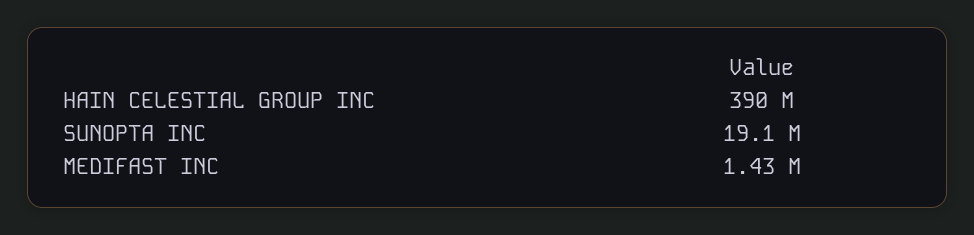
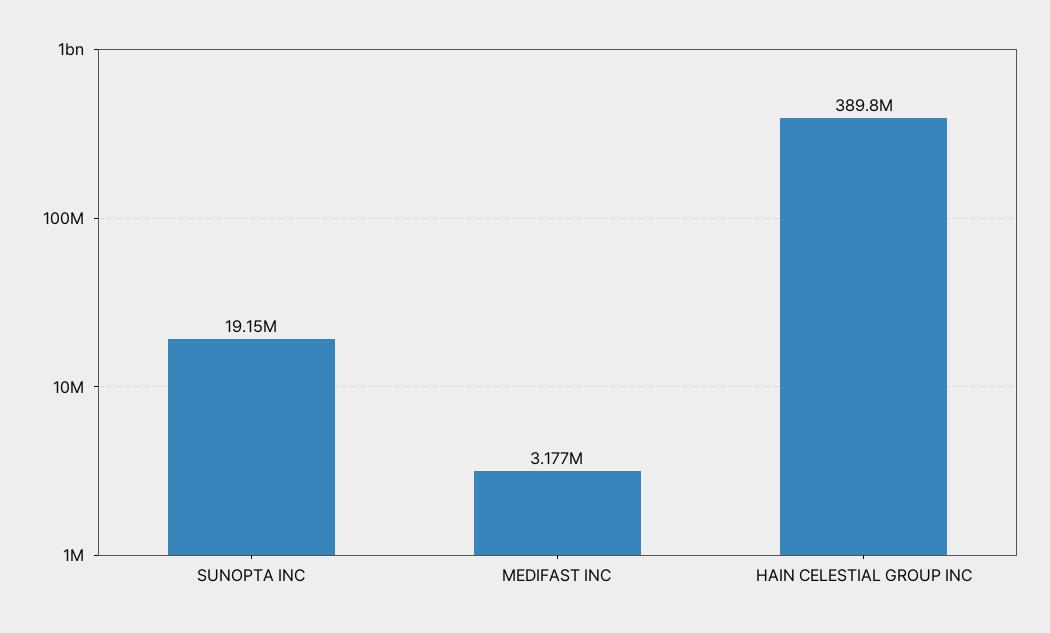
  {
    "HAIN CELESTIAL GROUP INC": 389800000,
    "SUNOPTA INC": 19150000,
-   "MEDIFAST INC": 1430000
+   "MEDIFAST INC": 3177000
  }

